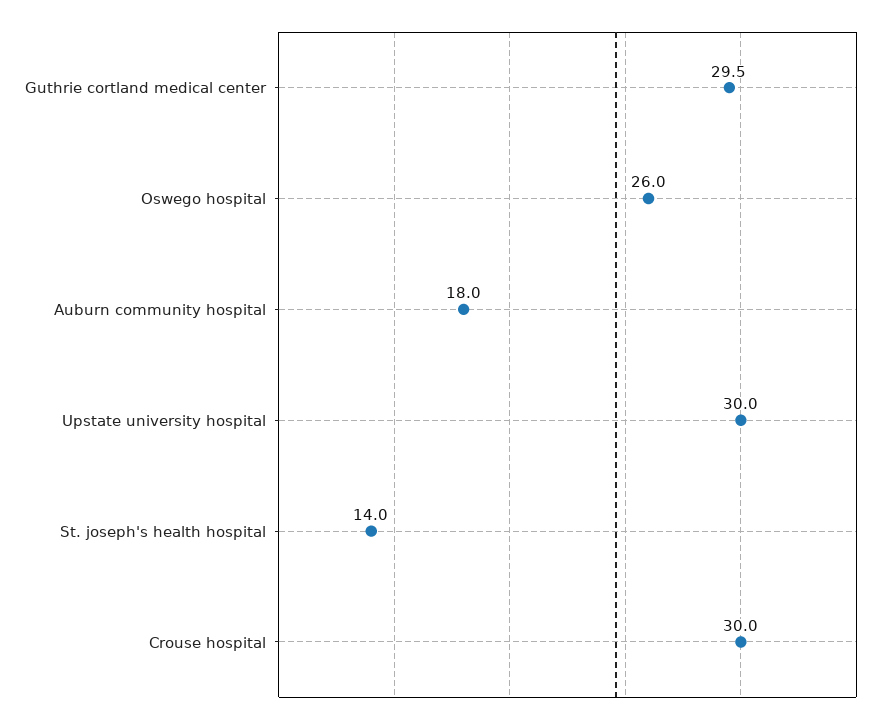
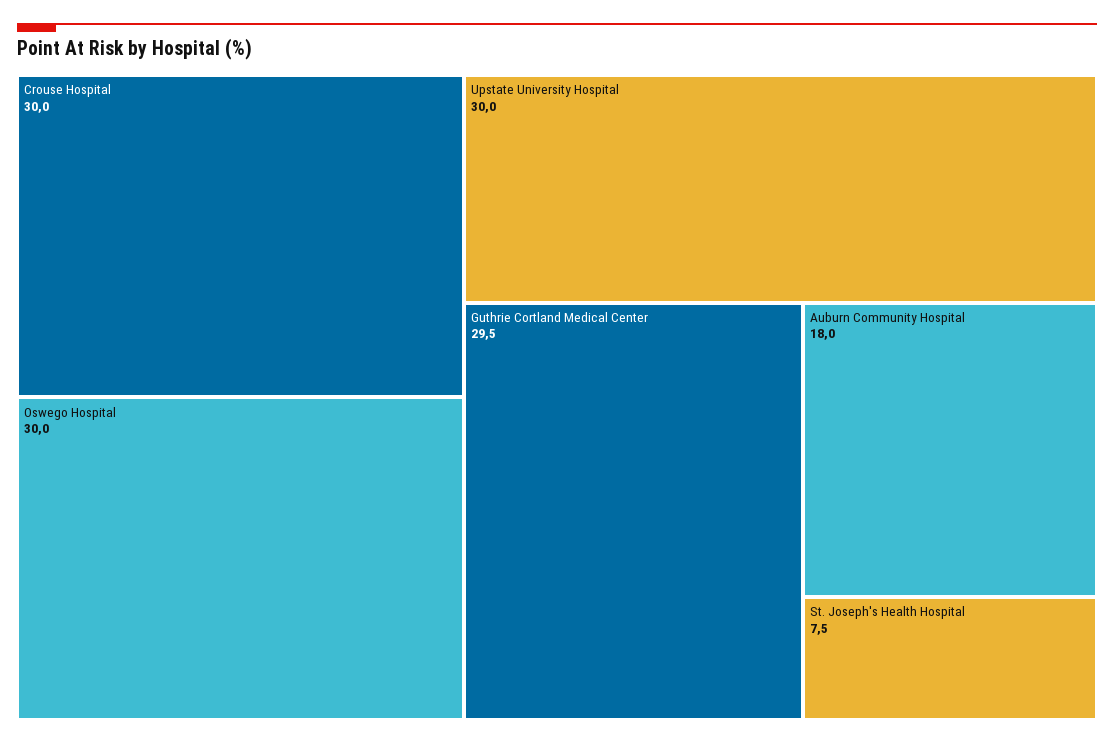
  {
    "Guthrie cortland medical center": 29.5,
-   "Oswego hospital": 26,
+   "Oswego hospital": 30,
    "Auburn community hospital": 18,
    "Upstate university hospital": 30,
-   "St. joseph's health hospital": 14,
+   "St. joseph's health hospital": 7.5,
    "Crouse hospital": 30
  }

